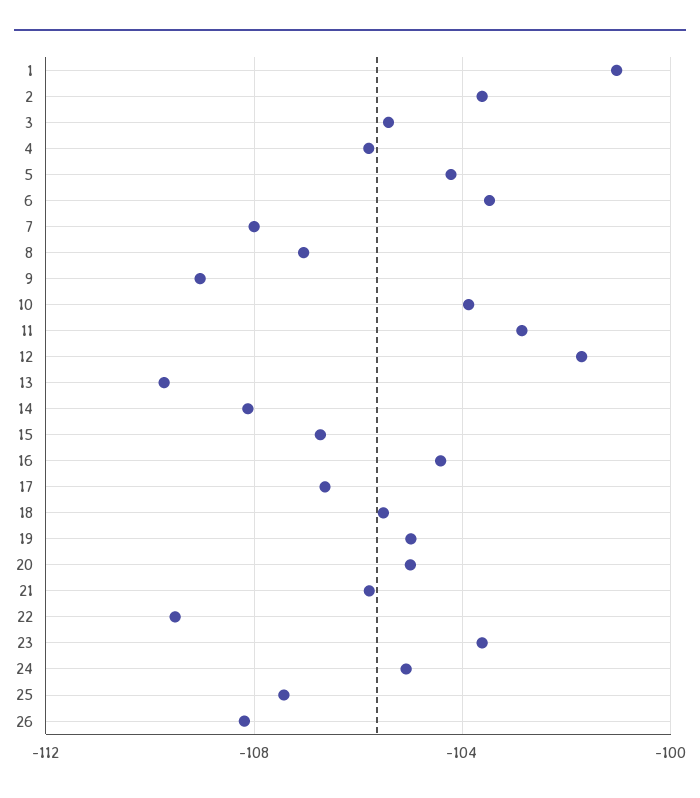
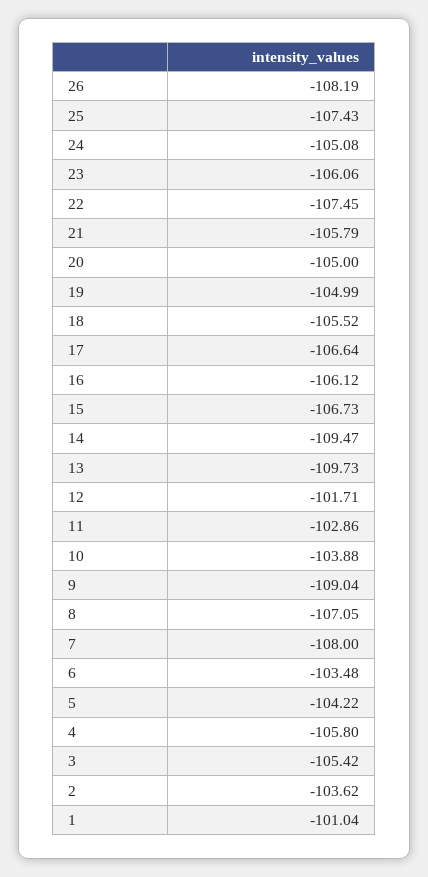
  {
    "1": -101.04,
    "2": -103.62,
    "3": -105.42,
    "4": -105.8,
    "5": -104.22,
    "6": -103.48,
    "7": -108,
    "8": -107.05,
    "9": -109.04,
    "10": -103.88,
    "11": -102.86,
    "12": -101.71,
    "13": -109.73,
-   "14": -108,
+   "14": -109.47,
    "15": -106.73,
-   "16": -104.5,
+   "16": -106.12,
    "17": -106.64,
    "18": -105.52,
    "19": -104.99,
    "20": -105,
    "21": -105.79,
-   "22": -109.5,
+   "22": -107.45,
-   "23": -103.5,
+   "23": -106.06,
    "24": -105.08,
    "25": -107.43,
    "26": -108.19
  }

